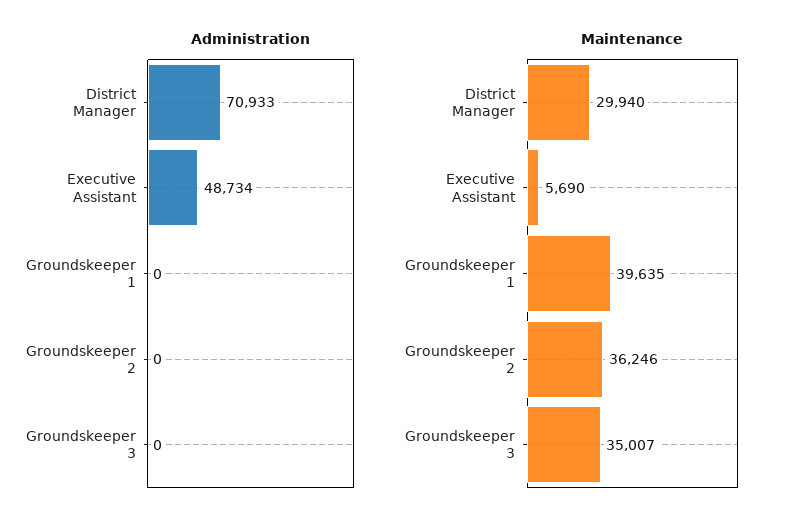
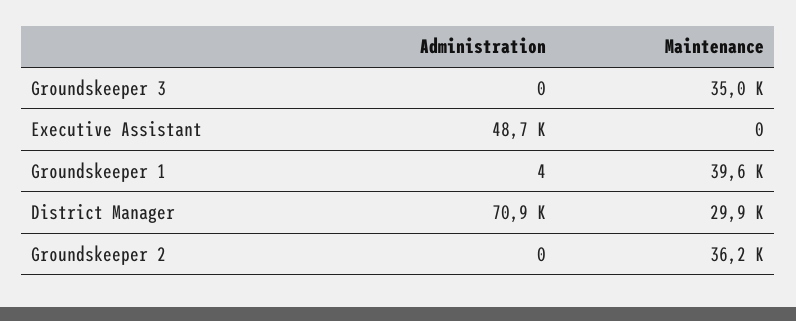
  {
    "Administration": {
      "District Manager": 70933,
      "Executive Assistant": 48734,
-     "Groundskeeper 1": 0,
+     "Groundskeeper 1": 4,
      "Groundskeeper 2": 0,
      "Groundskeeper 3": 0
    },
    "Maintenance": {
      "District Manager": 29940,
-     "Executive Assistant": 5690,
+     "Executive Assistant": 0,
      "Groundskeeper 1": 39635,
      "Groundskeeper 2": 36246,
      "Groundskeeper 3": 35007
    }
  }

